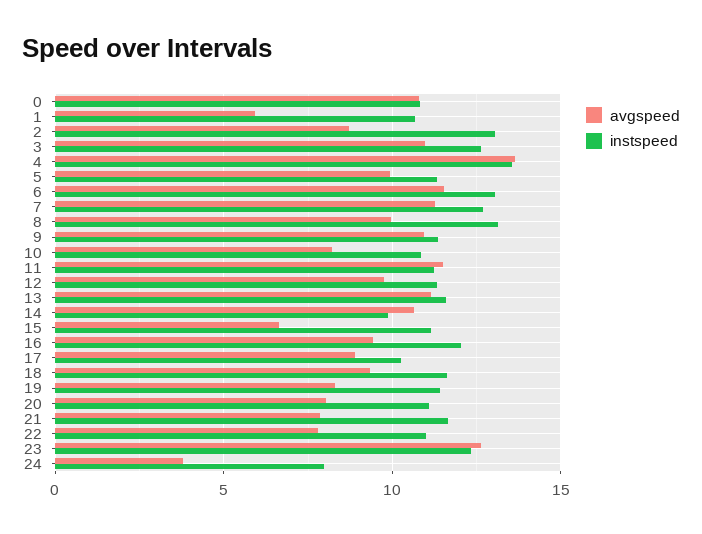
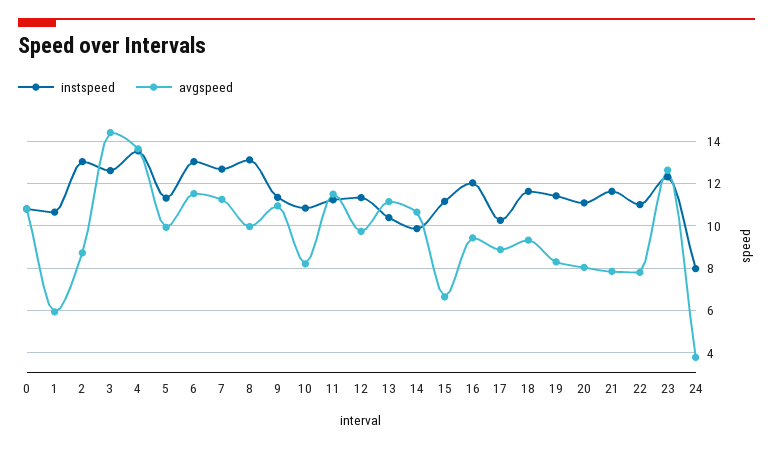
  {
    "avgspeed": {
      "0": 11,
      "1": 6,
      "2": 8.5,
-     "3": 11,
+     "3": 14.5,
      "4": 13.5,
      "5": 10,
      "6": 11.5,
      "7": 11.5,
      "8": 10,
      "9": 11,
      "10": 8,
      "11": 11.5,
      "12": 9.5,
      "13": 11,
      "14": 10.5,
      "15": 6.5,
      "16": 9.5,
      "17": 9,
      "18": 9.5,
      "19": 8.5,
      "20": 8,
      "21": 8,
      "22": 8,
      "23": 12.5,
      "24": 4
    },
    "instspeed": {
      "0": 11,
      "1": 10.5,
      "2": 13,
      "3": 12.5,
      "4": 13.5,
      "5": 11.5,
      "6": 13,
      "7": 12.5,
      "8": 13,
      "9": 11.5,
      "10": 11,
      "11": 11,
      "12": 11.5,
-     "13": 11.5,
+     "13": 10.5,
      "14": 10,
      "15": 11,
      "16": 12,
      "17": 10.5,
      "18": 11.5,
      "19": 11.5,
      "20": 11,
      "21": 11.5,
      "22": 11,
      "23": 12.5,
      "24": 8
    }
  }

